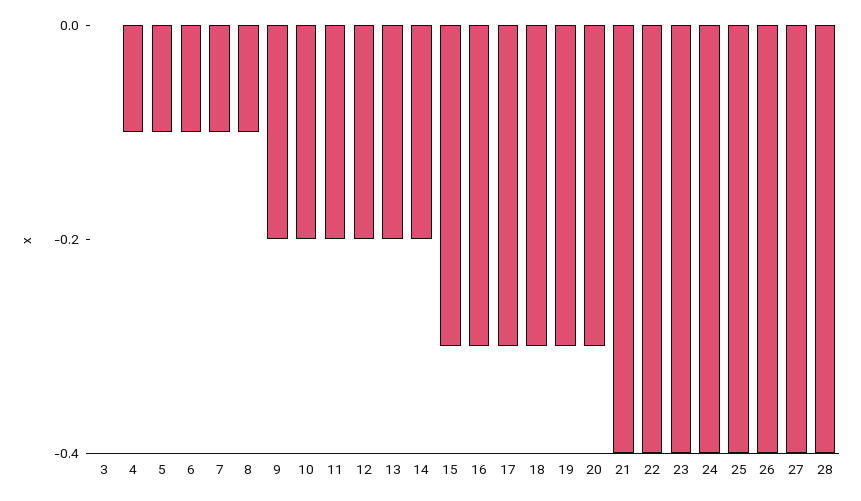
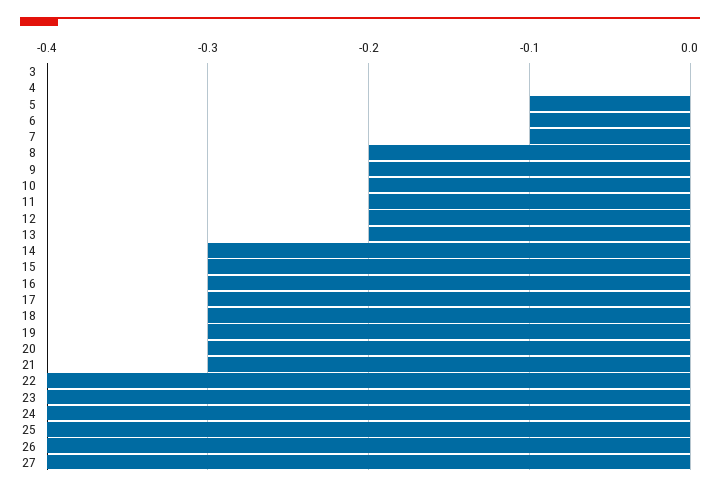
  {
    "3": 0,
-   "4": -0.1,
+   "4": 0,
    "5": -0.1,
    "6": -0.1,
    "7": -0.1,
-   "8": -0.1,
+   "8": -0.2,
    "9": -0.2,
    "10": -0.2,
    "11": -0.2,
    "12": -0.2,
    "13": -0.2,
-   "14": -0.2,
+   "14": -0.3,
    "15": -0.3,
    "16": -0.3,
    "17": -0.3,
    "18": -0.3,
    "19": -0.3,
    "20": -0.3,
-   "21": -0.4,
+   "21": -0.3,
    "22": -0.4,
    "23": -0.4,
    "24": -0.4,
    "25": -0.4,
    "26": -0.4,
-   "27": -0.4,
+   "27": -0.4
-   "28": -0.4
  }

